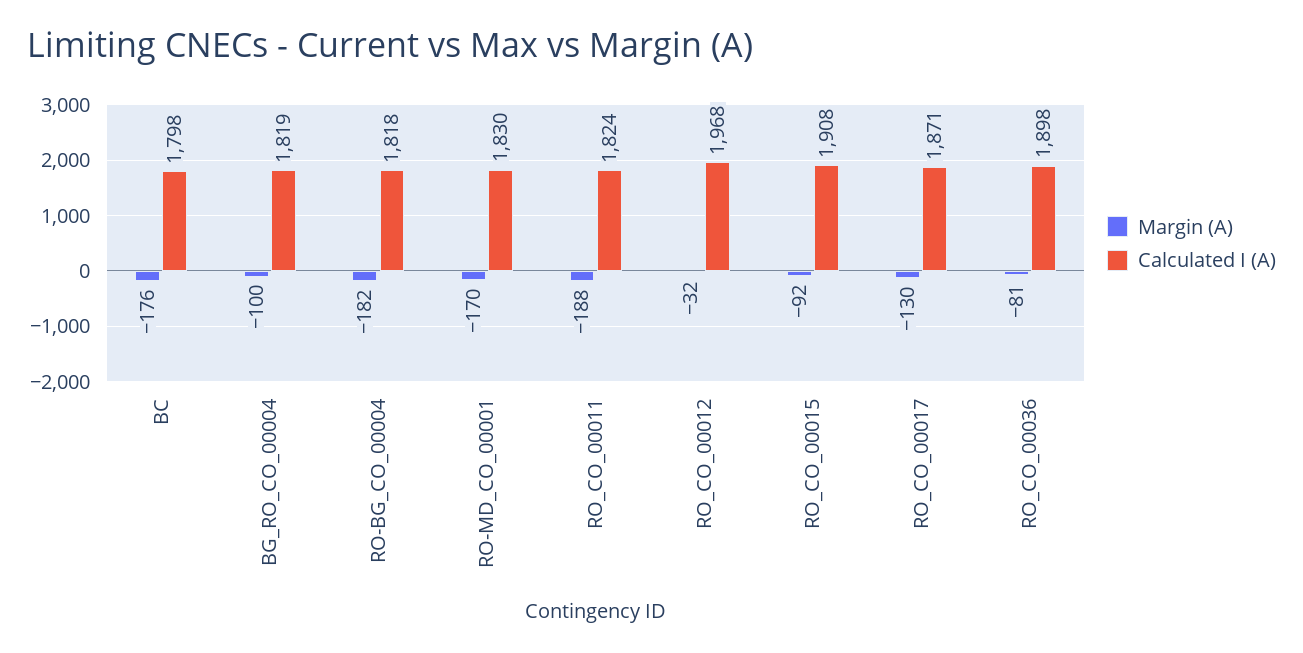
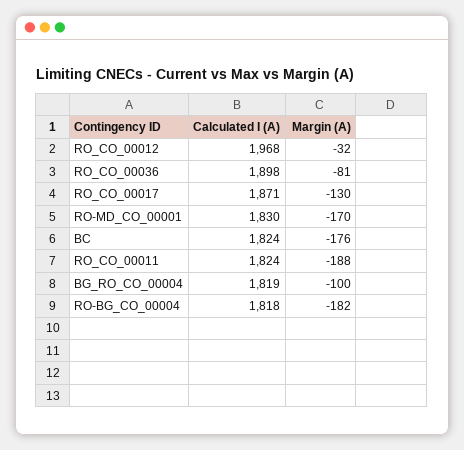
  {
    "Margin (A)": {
      "BC": -176,
      "BG_RO_CO_00004": -100,
      "RO-BG_CO_00004": -182,
      "RO-MD_CO_00001": -170,
      "RO_CO_00011": -188,
      "RO_CO_00012": -32,
-     "RO_CO_00015": -92,
      "RO_CO_00017": -130,
      "RO_CO_00036": -81
    },
    "Calculated I (A)": {
-     "BC": 1798,
+     "BC": 1824,
      "BG_RO_CO_00004": 1819,
      "RO-BG_CO_00004": 1818,
      "RO-MD_CO_00001": 1830,
      "RO_CO_00011": 1824,
      "RO_CO_00012": 1968,
-     "RO_CO_00015": 1908,
      "RO_CO_00017": 1871,
      "RO_CO_00036": 1898
    }
  }

